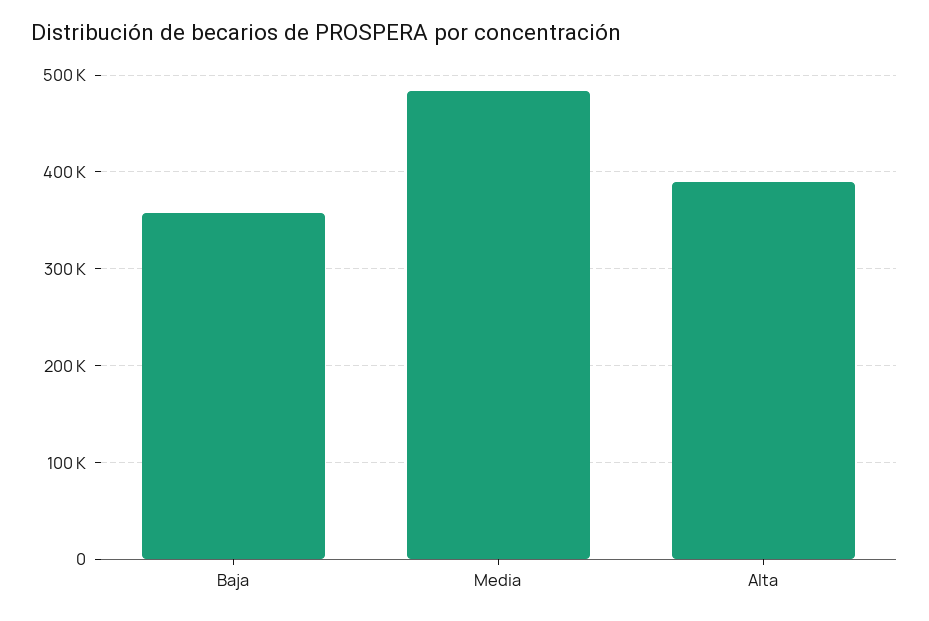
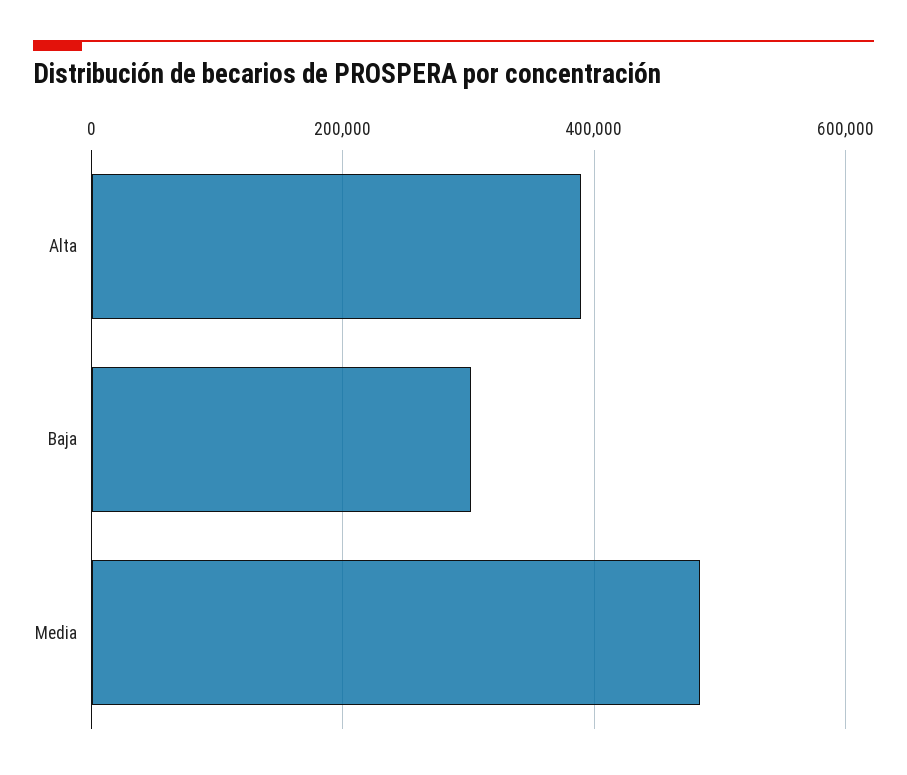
  {
-   "Baja": 360000,
+   "Baja": 300000,
    "Media": 480000,
    "Alta": 390000
  }

